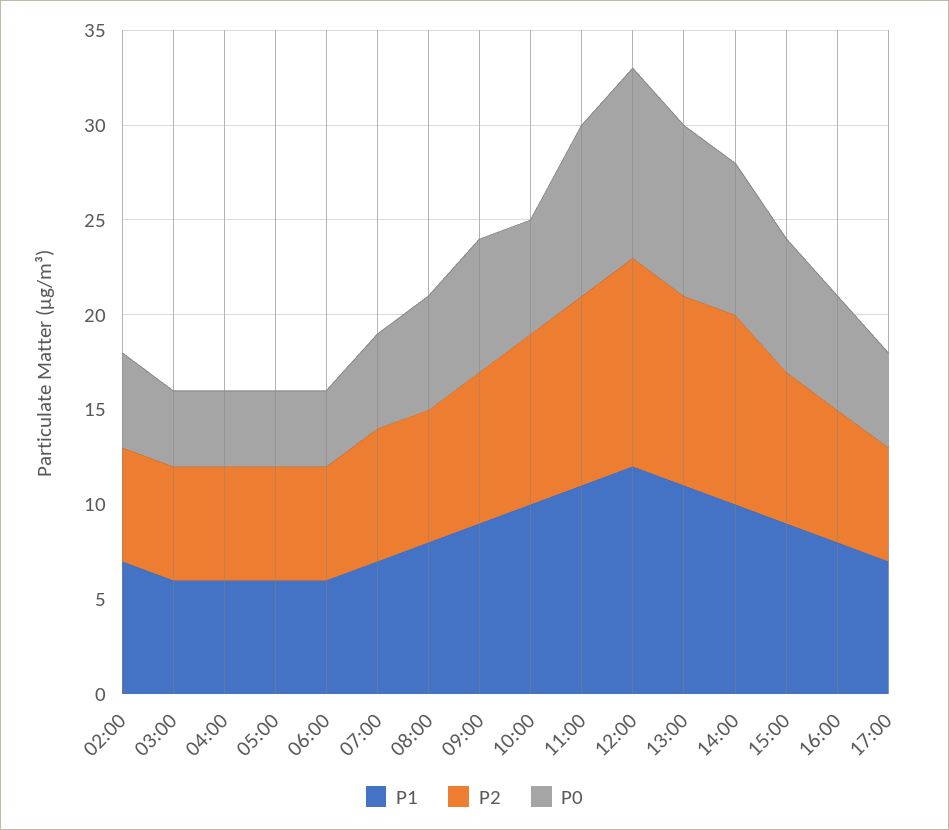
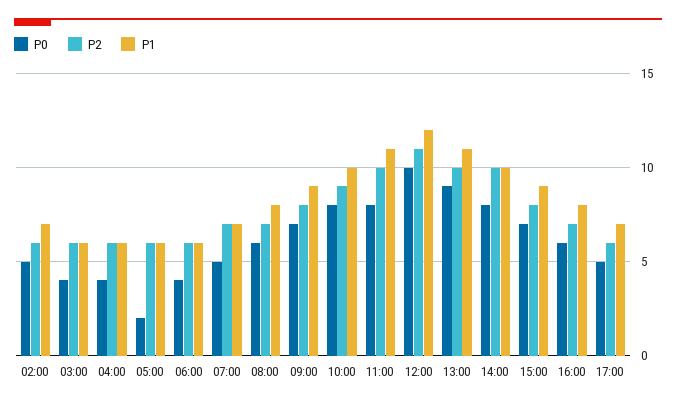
  {
    "P1": {
      "02:00": 7,
      "03:00": 6,
      "04:00": 6,
      "05:00": 6,
      "06:00": 6,
      "07:00": 7,
      "08:00": 8,
      "09:00": 9,
      "10:00": 10,
      "11:00": 11,
      "12:00": 12,
      "13:00": 11,
      "14:00": 10,
      "15:00": 9,
      "16:00": 8,
      "17:00": 7
    },
    "P2": {
      "02:00": 6,
      "03:00": 6,
      "04:00": 6,
      "05:00": 6,
      "06:00": 6,
      "07:00": 7,
      "08:00": 7,
      "09:00": 8,
      "10:00": 9,
      "11:00": 10,
      "12:00": 11,
      "13:00": 10,
      "14:00": 10,
      "15:00": 8,
      "16:00": 7,
      "17:00": 6
    },
    "P0": {
      "02:00": 5,
      "03:00": 4,
      "04:00": 4,
-     "05:00": 4,
+     "05:00": 2,
      "06:00": 4,
      "07:00": 5,
      "08:00": 6,
      "09:00": 7,
-     "10:00": 6,
+     "10:00": 8,
-     "11:00": 9,
+     "11:00": 8,
      "12:00": 10,
      "13:00": 9,
      "14:00": 8,
      "15:00": 7,
      "16:00": 6,
      "17:00": 5
    }
  }

